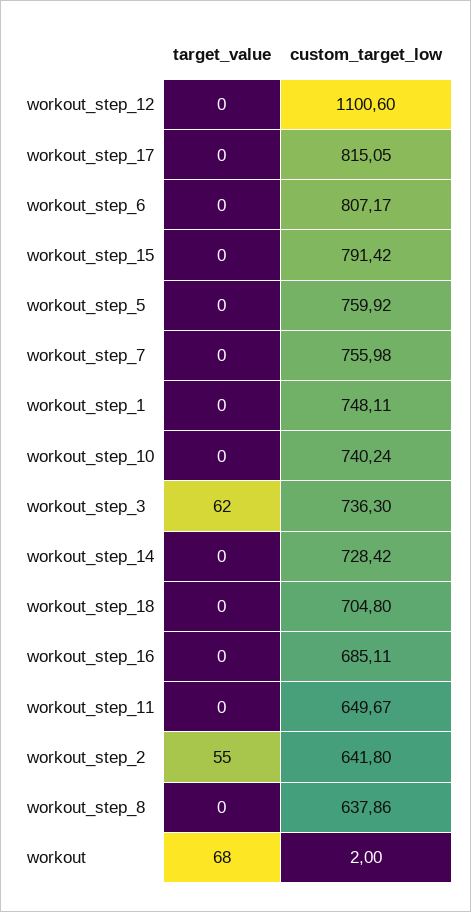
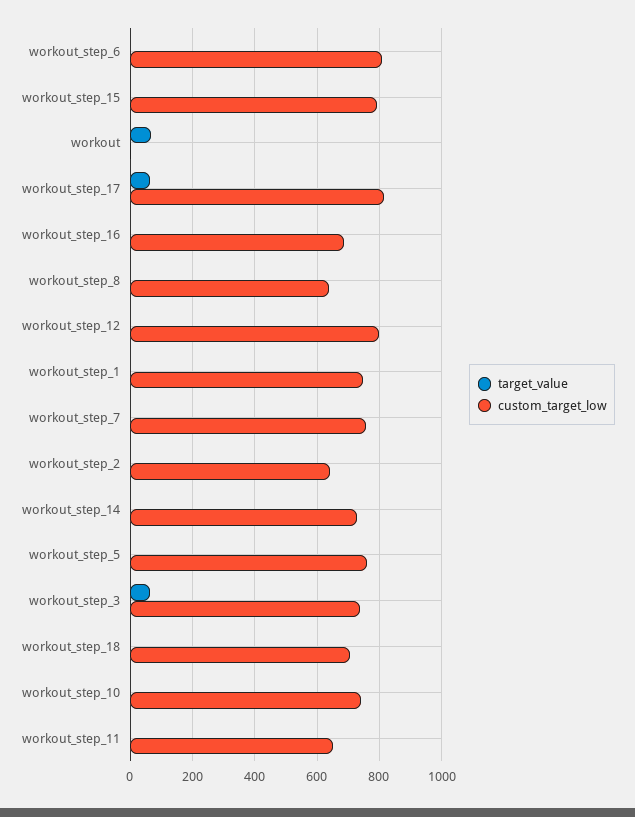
  {
    "target_value": {
      "workout_step_12": 0,
-     "workout_step_17": 0,
+     "workout_step_17": 60,
      "workout_step_6": 0,
      "workout_step_15": 0,
      "workout_step_5": 0,
      "workout_step_7": 0,
      "workout_step_1": 0,
      "workout_step_10": 0,
      "workout_step_3": 62,
      "workout_step_14": 0,
      "workout_step_18": 0,
      "workout_step_16": 0,
      "workout_step_11": 0,
-     "workout_step_2": 55,
+     "workout_step_2": 0,
      "workout_step_8": 0,
      "workout": 68
    },
    "custom_target_low": {
-     "workout_step_12": 1100.6,
+     "workout_step_12": 800,
      "workout_step_17": 815.05,
      "workout_step_6": 807.17,
      "workout_step_15": 791.42,
      "workout_step_5": 759.92,
      "workout_step_7": 755.98,
      "workout_step_1": 748.11,
      "workout_step_10": 740.24,
      "workout_step_3": 736.3,
      "workout_step_14": 728.42,
      "workout_step_18": 704.8,
      "workout_step_16": 685.11,
      "workout_step_11": 649.67,
      "workout_step_2": 641.8,
      "workout_step_8": 637.86,
      "workout": 2
    }
  }

